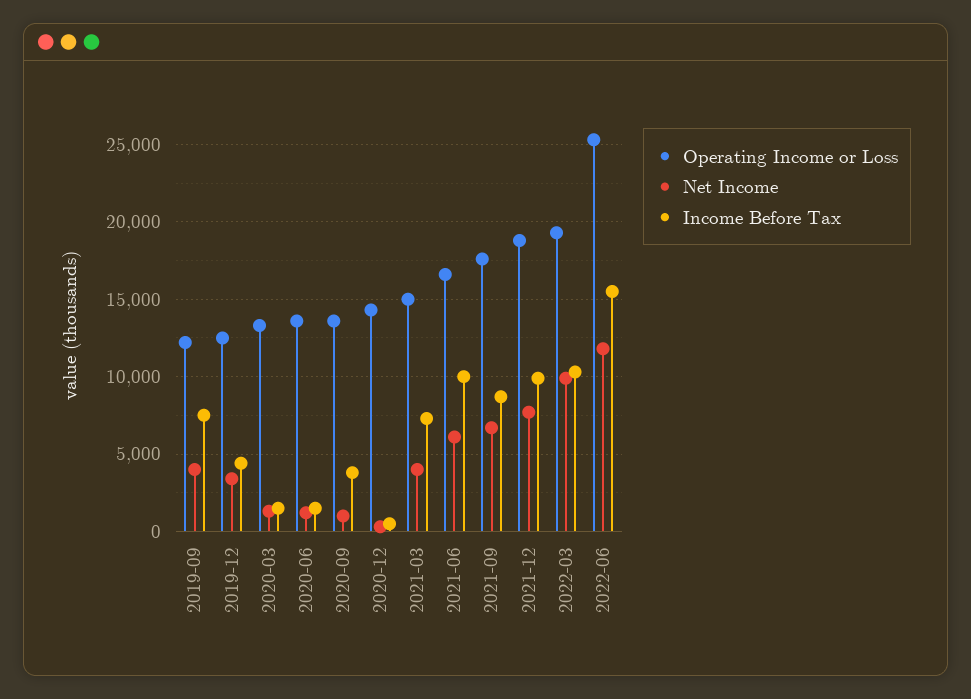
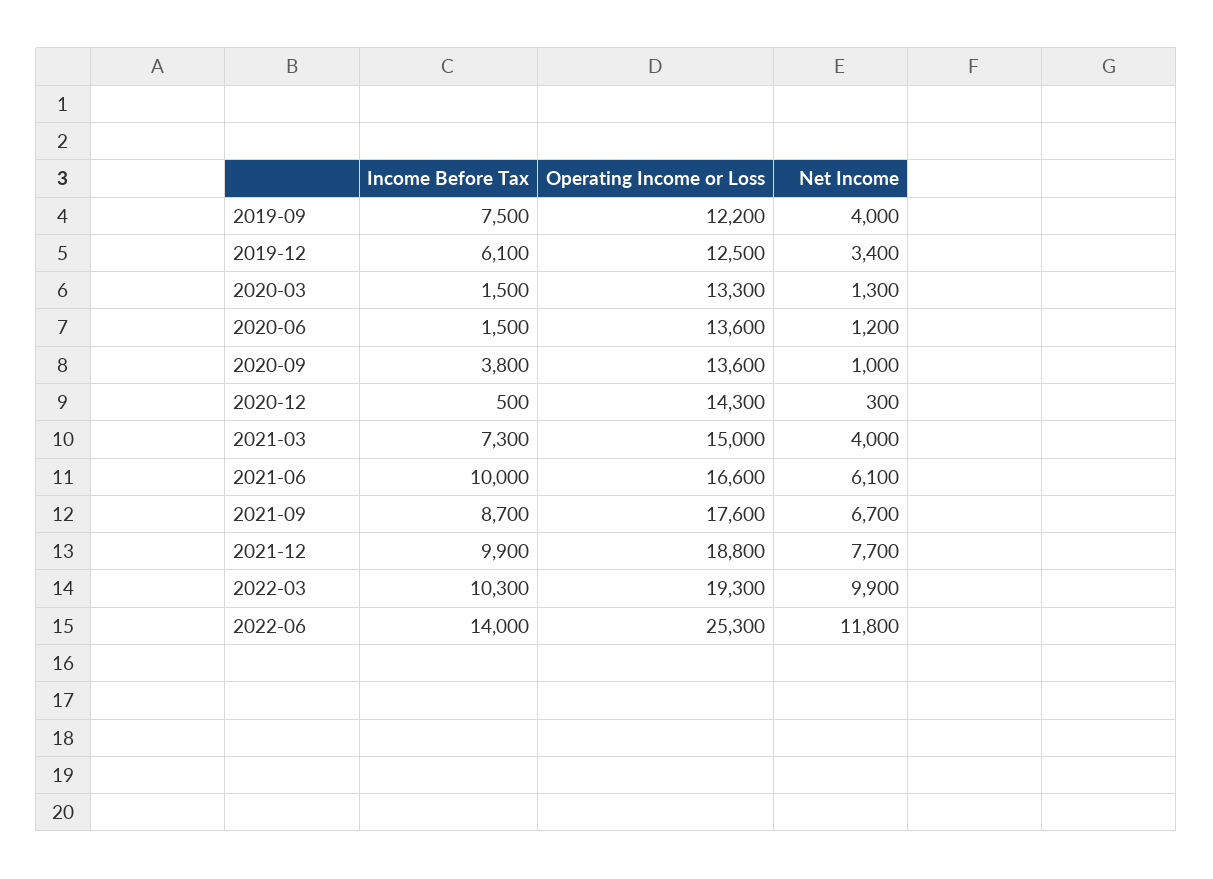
  {
    "Operating Income or Loss": {
      "2019-09": 12200,
      "2019-12": 12500,
      "2020-03": 13300,
      "2020-06": 13600,
      "2020-09": 13600,
      "2020-12": 14300,
      "2021-03": 15000,
      "2021-06": 16600,
      "2021-09": 17600,
      "2021-12": 18800,
      "2022-03": 19300,
      "2022-06": 25300
    },
    "Net Income": {
      "2019-09": 4000,
      "2019-12": 3400,
      "2020-03": 1300,
      "2020-06": 1200,
      "2020-09": 1000,
      "2020-12": 300,
      "2021-03": 4000,
      "2021-06": 6100,
      "2021-09": 6700,
      "2021-12": 7700,
      "2022-03": 9900,
      "2022-06": 11800
    },
    "Income Before Tax": {
      "2019-09": 7500,
-     "2019-12": 4500,
+     "2019-12": 6100,
      "2020-03": 1500,
      "2020-06": 1500,
      "2020-09": 3800,
      "2020-12": 500,
      "2021-03": 7300,
      "2021-06": 10000,
      "2021-09": 8700,
      "2021-12": 9900,
      "2022-03": 10300,
-     "2022-06": 15500
+     "2022-06": 14000
    }
  }

